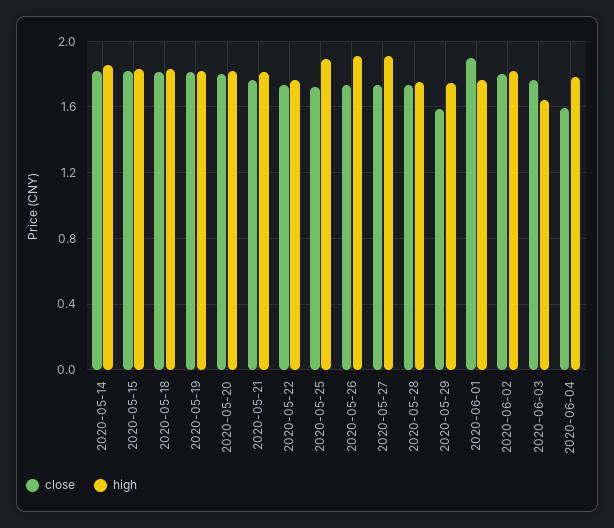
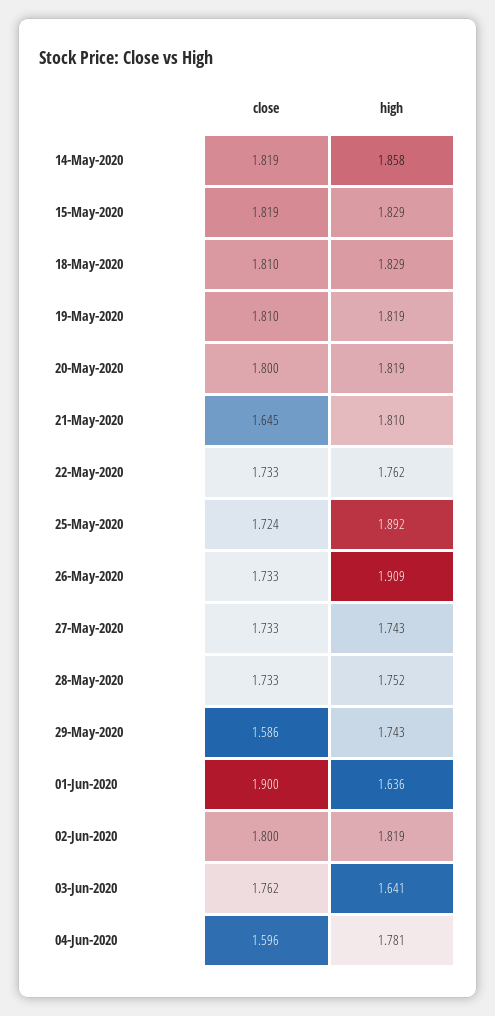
  {
    "close": {
      "2020-05-14": 1.819,
      "2020-05-15": 1.819,
      "2020-05-18": 1.81,
      "2020-05-19": 1.81,
      "2020-05-20": 1.8,
-     "2020-05-21": 1.75,
+     "2020-05-21": 1.645,
      "2020-05-22": 1.733,
      "2020-05-25": 1.724,
      "2020-05-26": 1.733,
      "2020-05-27": 1.733,
      "2020-05-28": 1.733,
      "2020-05-29": 1.586,
      "2020-06-01": 1.9,
      "2020-06-02": 1.8,
      "2020-06-03": 1.762,
      "2020-06-04": 1.596
    },
    "high": {
      "2020-05-14": 1.858,
      "2020-05-15": 1.829,
      "2020-05-18": 1.829,
      "2020-05-19": 1.819,
      "2020-05-20": 1.819,
      "2020-05-21": 1.81,
      "2020-05-22": 1.762,
      "2020-05-25": 1.892,
      "2020-05-26": 1.909,
-     "2020-05-27": 1.9,
+     "2020-05-27": 1.743,
      "2020-05-28": 1.752,
      "2020-05-29": 1.743,
-     "2020-06-01": 1.75,
+     "2020-06-01": 1.636,
      "2020-06-02": 1.819,
      "2020-06-03": 1.641,
      "2020-06-04": 1.781
    }
  }

